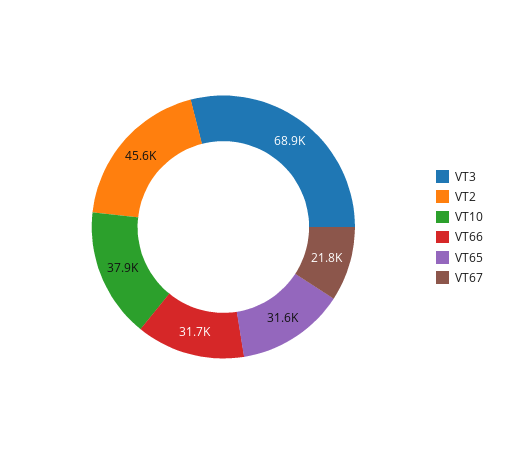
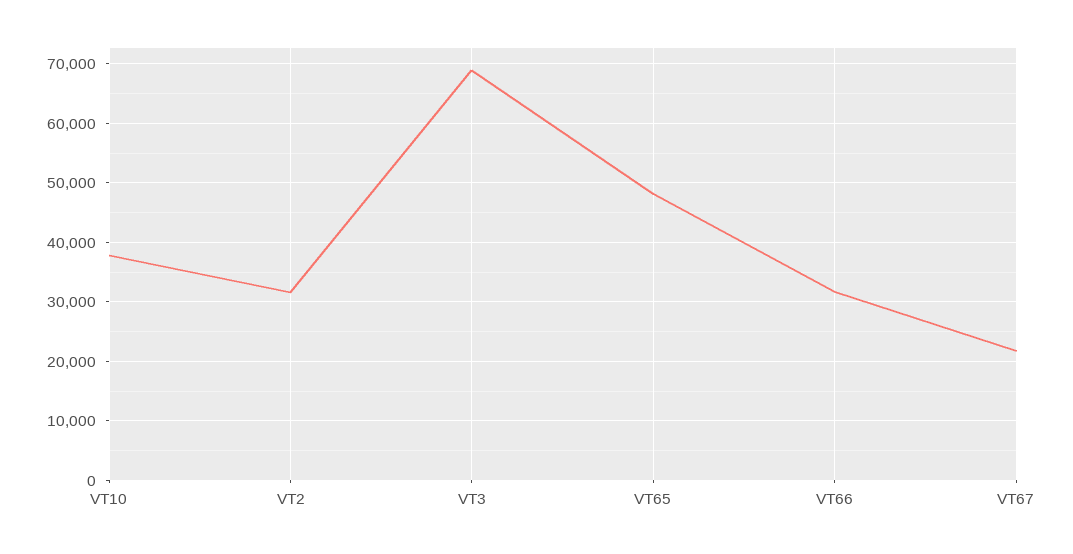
  {
    "VT3": 68900,
-   "VT2": 45600,
+   "VT2": 32000,
    "VT10": 37900,
    "VT66": 31700,
-   "VT65": 31600,
+   "VT65": 48000,
    "VT67": 21800
  }

